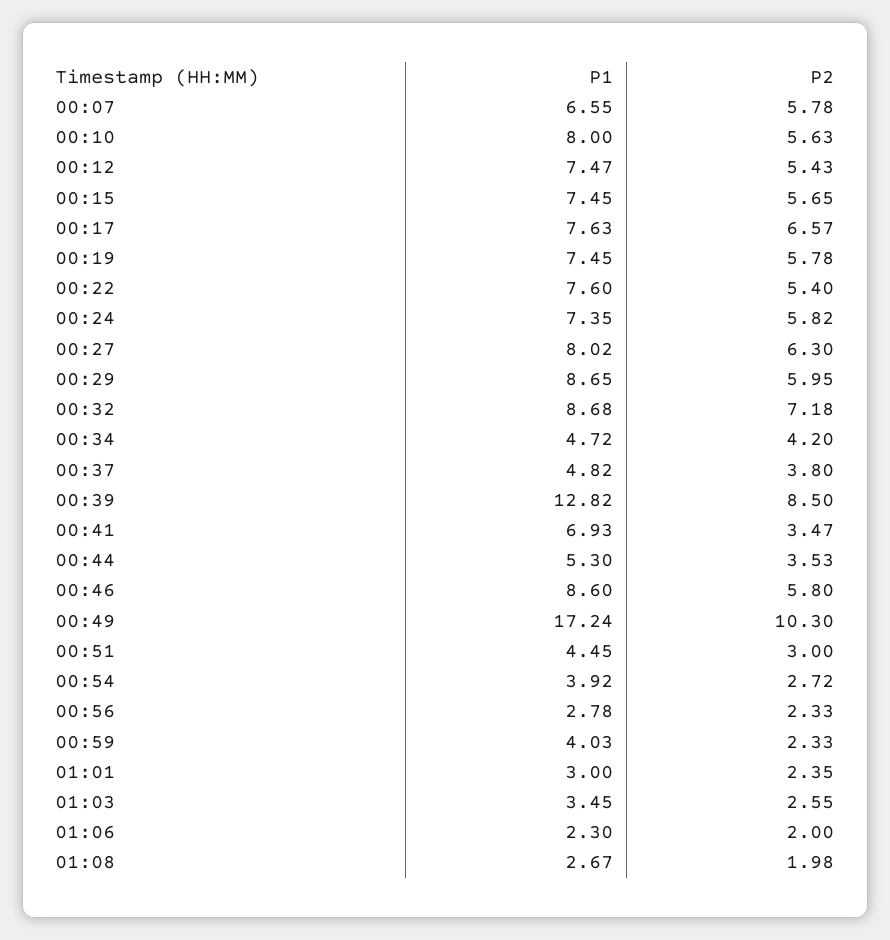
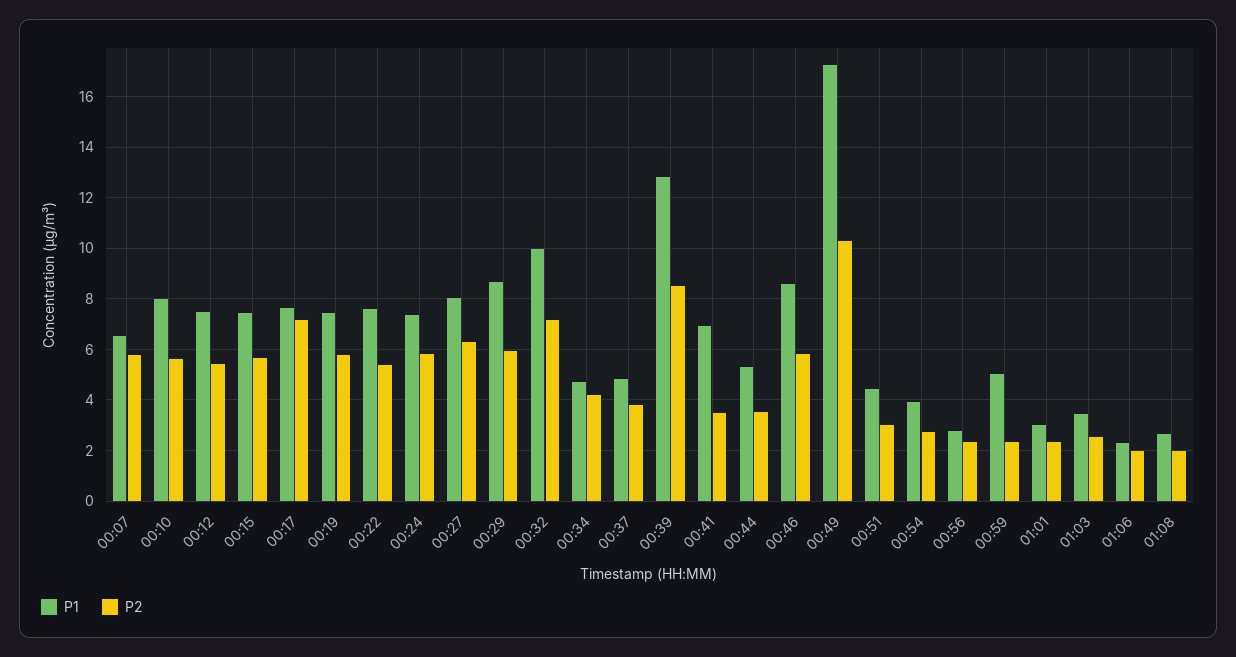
  {
    "P1": {
      "00:07": 6.55,
      "00:10": 8,
      "00:12": 7.47,
      "00:15": 7.45,
      "00:17": 7.63,
      "00:19": 7.45,
      "00:22": 7.6,
      "00:24": 7.35,
      "00:27": 8.02,
      "00:29": 8.65,
-     "00:32": 8.68,
+     "00:32": 10,
      "00:34": 4.72,
      "00:37": 4.82,
      "00:39": 12.82,
      "00:41": 6.93,
      "00:44": 5.3,
      "00:46": 8.6,
      "00:49": 17.24,
      "00:51": 4.45,
      "00:54": 3.92,
      "00:56": 2.78,
-     "00:59": 4.03,
+     "00:59": 5,
      "01:01": 3,
      "01:03": 3.45,
      "01:06": 2.3,
      "01:08": 2.67
    },
    "P2": {
      "00:07": 5.78,
      "00:10": 5.63,
      "00:12": 5.43,
      "00:15": 5.65,
-     "00:17": 6.57,
+     "00:17": 7.25,
      "00:19": 5.78,
      "00:22": 5.4,
      "00:24": 5.82,
      "00:27": 6.3,
      "00:29": 5.95,
      "00:32": 7.18,
      "00:34": 4.2,
      "00:37": 3.8,
      "00:39": 8.5,
      "00:41": 3.47,
      "00:44": 3.53,
      "00:46": 5.8,
      "00:49": 10.3,
      "00:51": 3,
      "00:54": 2.72,
      "00:56": 2.33,
      "00:59": 2.33,
      "01:01": 2.35,
      "01:03": 2.55,
      "01:06": 2,
      "01:08": 1.98
    }
  }

